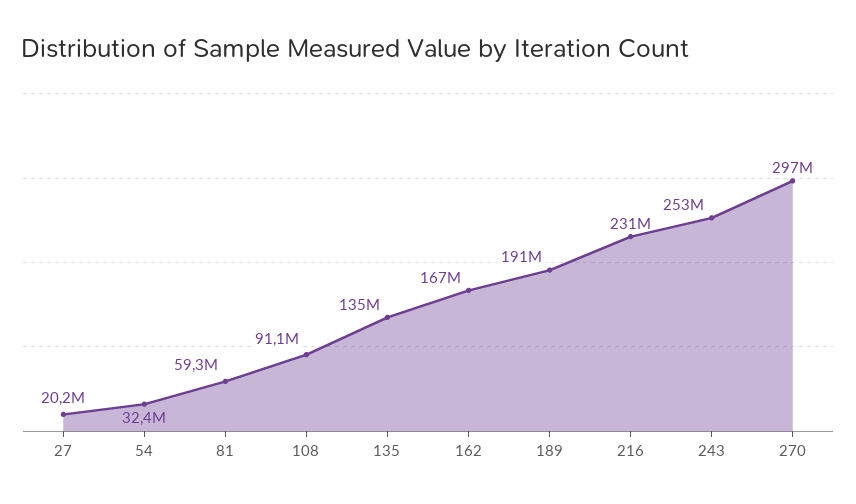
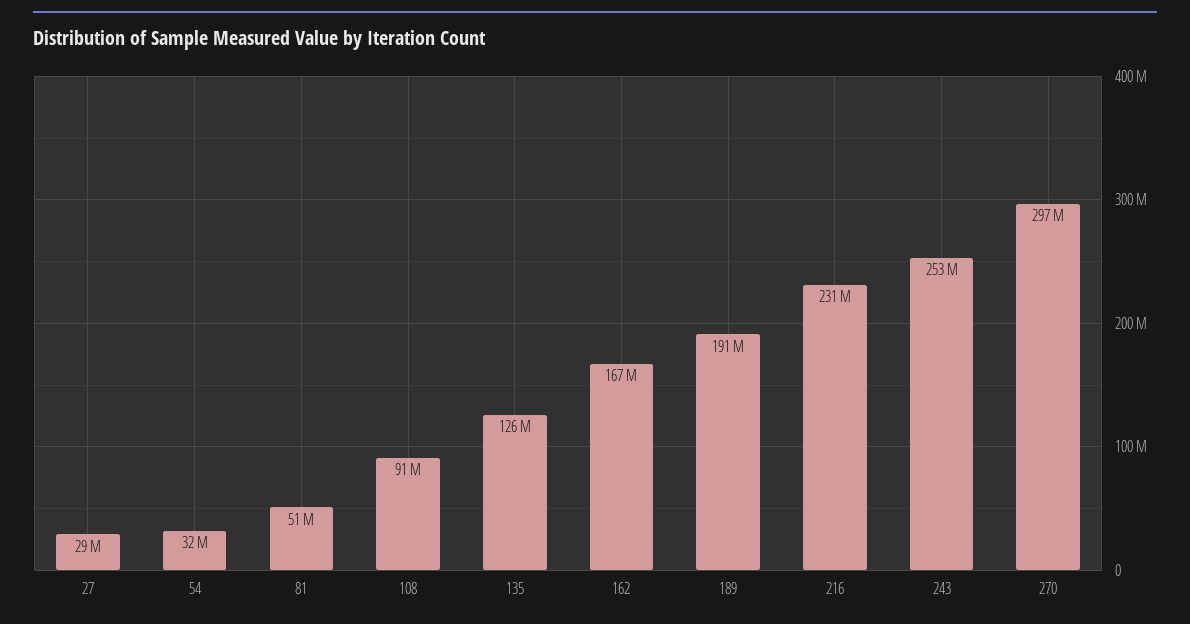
  {
-   "27": 20200000,
+   "27": 29000000,
    "54": 32400000,
-   "81": 59300000,
+   "81": 51000000,
    "108": 91100000,
-   "135": 135000000,
+   "135": 126000000,
    "162": 167000000,
    "189": 191000000,
    "216": 231000000,
    "243": 253000000,
    "270": 297000000
  }

